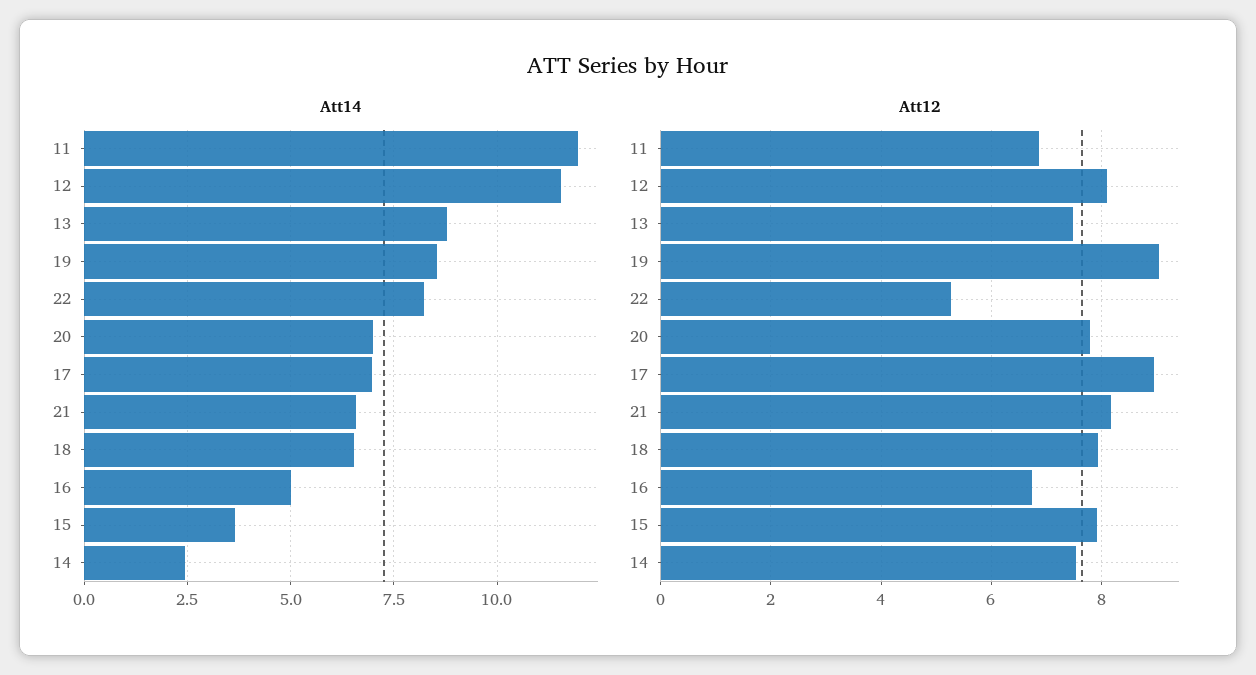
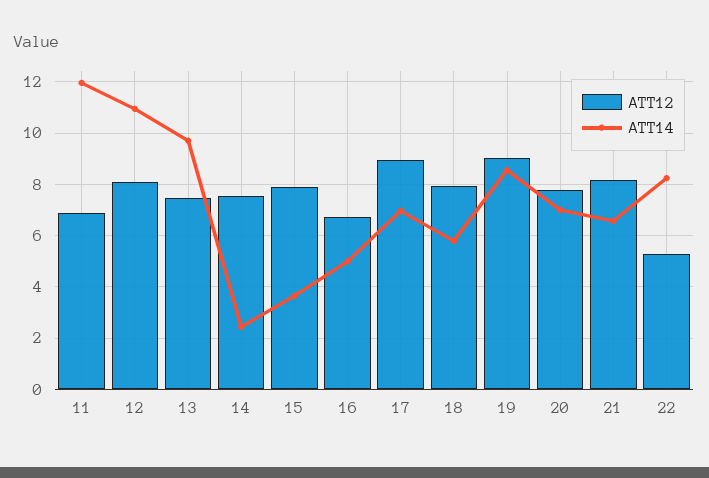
  {
    "Att14": {
      "11": 12,
-     "12": 11.5,
+     "12": 11,
-     "13": 8.75,
+     "13": 9.75,
      "19": 8.5,
      "22": 8.25,
      "20": 7,
      "17": 7,
      "21": 6.5,
-     "18": 6.5,
+     "18": 5.75,
      "16": 5,
      "15": 3.75,
      "14": 2.5
    },
    "Att12": {
      "11": 6.8,
      "12": 8.2,
      "13": 7.4,
      "19": 9,
      "22": 5.2,
      "20": 7.8,
      "17": 9,
      "21": 8.2,
      "18": 8,
      "16": 6.8,
      "15": 8,
      "14": 7.6
    }
  }

